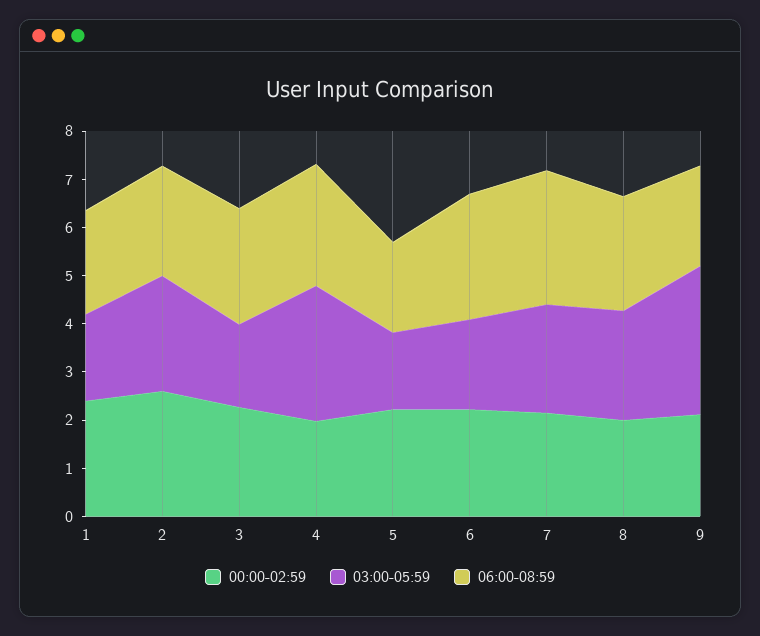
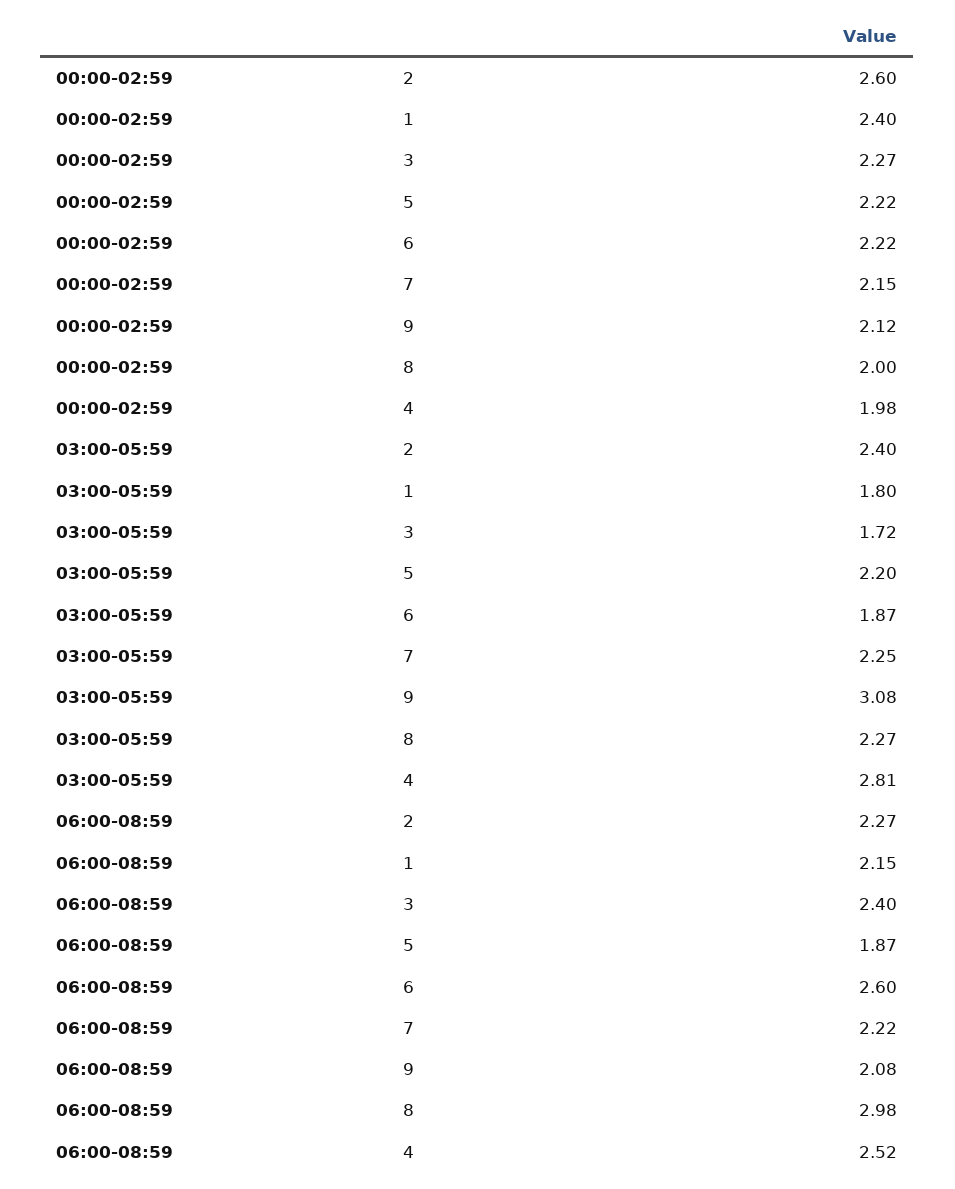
  {
    "00:00-02:59": {
      "1": 2.4,
      "2": 2.6,
      "3": 2.27,
      "4": 1.98,
      "5": 2.22,
      "6": 2.22,
      "7": 2.15,
      "8": 2,
      "9": 2.12
    },
    "03:00-05:59": {
      "1": 1.8,
      "2": 2.4,
      "3": 1.72,
      "4": 2.81,
-     "5": 1.6,
+     "5": 2.2,
      "6": 1.87,
      "7": 2.25,
      "8": 2.27,
      "9": 3.08
    },
    "06:00-08:59": {
      "1": 2.15,
      "2": 2.27,
      "3": 2.4,
      "4": 2.52,
      "5": 1.87,
      "6": 2.6,
-     "7": 2.8,
+     "7": 2.22,
-     "8": 2.4,
+     "8": 2.98,
      "9": 2.08
    }
  }

